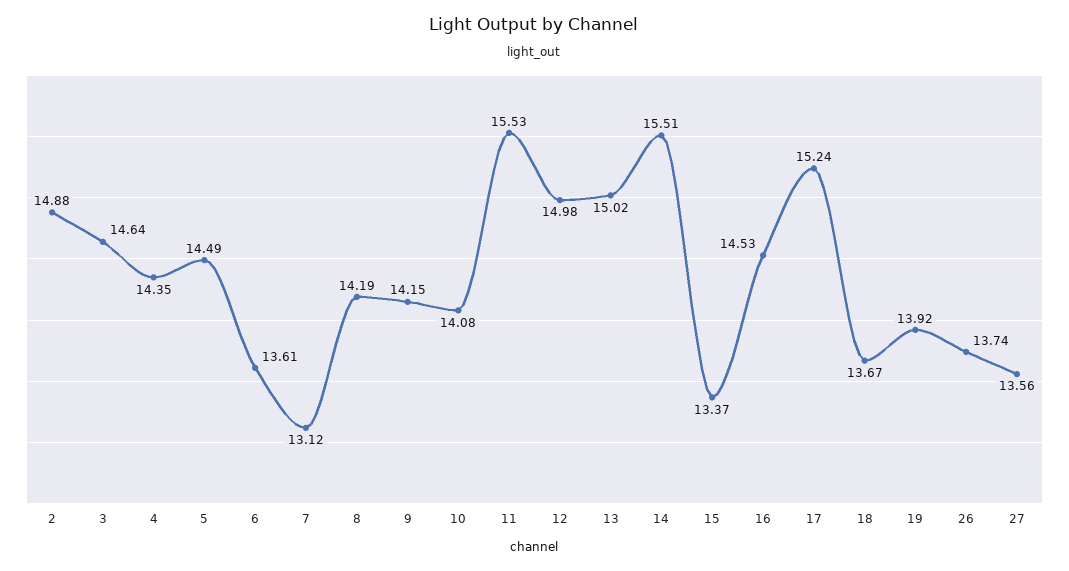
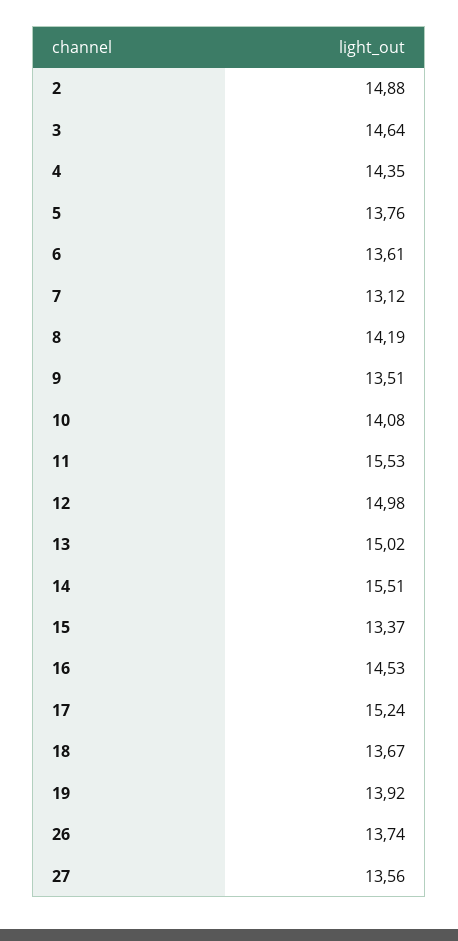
  {
    "2": 14.88,
    "3": 14.64,
    "4": 14.35,
-   "5": 14.49,
+   "5": 13.76,
    "6": 13.61,
    "7": 13.12,
    "8": 14.19,
-   "9": 14.15,
+   "9": 13.51,
    "10": 14.08,
    "11": 15.53,
    "12": 14.98,
    "13": 15.02,
    "14": 15.51,
    "15": 13.37,
    "16": 14.53,
    "17": 15.24,
    "18": 13.67,
    "19": 13.92,
    "26": 13.74,
    "27": 13.56
  }

